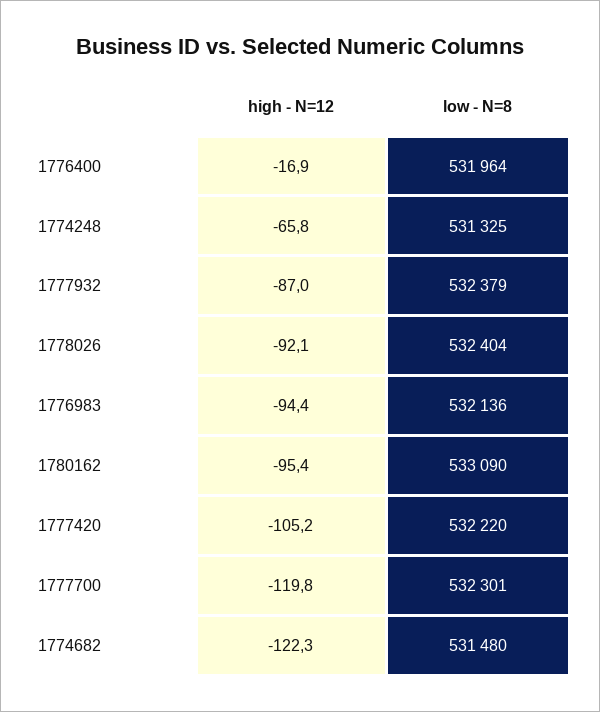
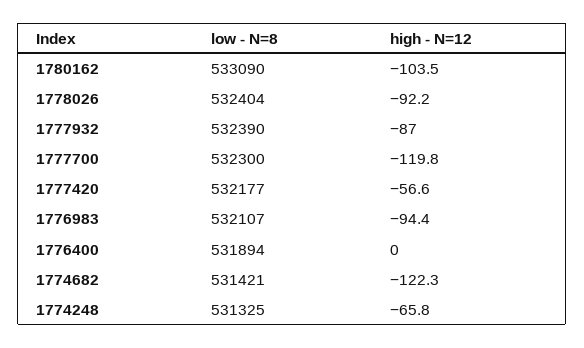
  {
    "high - N=12": {
-     "1776400": -16.9,
+     "1776400": 0,
      "1774248": -65.8,
      "1777932": -87,
-     "1778026": -92.1,
+     "1778026": -92.2,
      "1776983": -94.4,
-     "1780162": -95.4,
+     "1780162": -103.5,
-     "1777420": -105.2,
+     "1777420": -56.6,
      "1777700": -119.8,
      "1774682": -122.3
    },
    "low - N=8": {
-     "1776400": 531964,
+     "1776400": 531894,
      "1774248": 531325,
-     "1777932": 532379,
+     "1777932": 532390,
      "1778026": 532404,
-     "1776983": 532136,
+     "1776983": 532107,
      "1780162": 533090,
-     "1777420": 532220,
+     "1777420": 532177,
-     "1777700": 532301,
+     "1777700": 532300,
-     "1774682": 531480
+     "1774682": 531421
    }
  }

